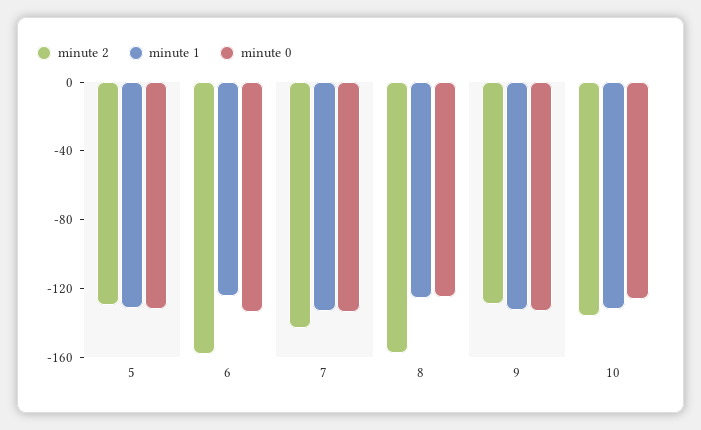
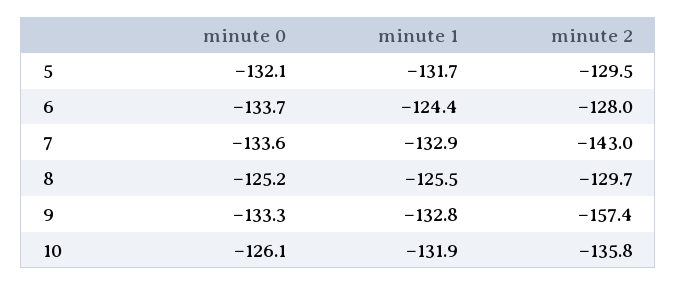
  {
    "minute 2": {
      "5": -129.5,
-     "6": -160,
+     "6": -128,
      "7": -143,
-     "8": -160,
+     "8": -129.7,
-     "9": -130,
+     "9": -157.4,
      "10": -135.8
    },
    "minute 1": {
      "5": -131.7,
      "6": -124.4,
      "7": -132.9,
      "8": -125.5,
      "9": -132.8,
      "10": -131.9
    },
    "minute 0": {
      "5": -132.1,
      "6": -133.7,
      "7": -133.6,
      "8": -125.2,
      "9": -133.3,
      "10": -126.1
    }
  }

